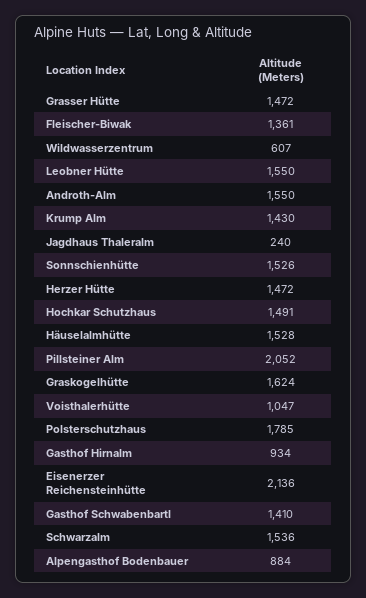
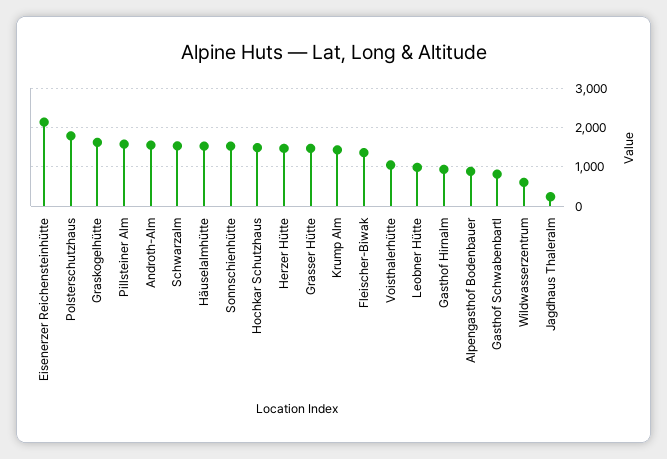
  {
    "Grasser Hütte": 1472,
    "Fleischer-Biwak": 1361,
    "Wildwasserzentrum": 607,
-   "Leobner Hütte": 1550,
+   "Leobner Hütte": 1000,
    "Androth-Alm": 1550,
    "Krump Alm": 1430,
    "Jagdhaus Thaleralm": 240,
    "Sonnschienhütte": 1526,
    "Herzer Hütte": 1472,
    "Hochkar Schutzhaus": 1491,
    "Häuselalmhütte": 1528,
-   "Pillsteiner Alm": 2052,
+   "Pillsteiner Alm": 1600,
    "Graskogelhütte": 1624,
    "Voisthalerhütte": 1047,
    "Polsterschutzhaus": 1785,
    "Gasthof Hirnalm": 934,
    "Eisenerzer Reichensteinhütte": 2136,
-   "Gasthof Schwabenbartl": 1410,
+   "Gasthof Schwabenbartl": 800,
    "Schwarzalm": 1536,
    "Alpengasthof Bodenbauer": 884
  }

